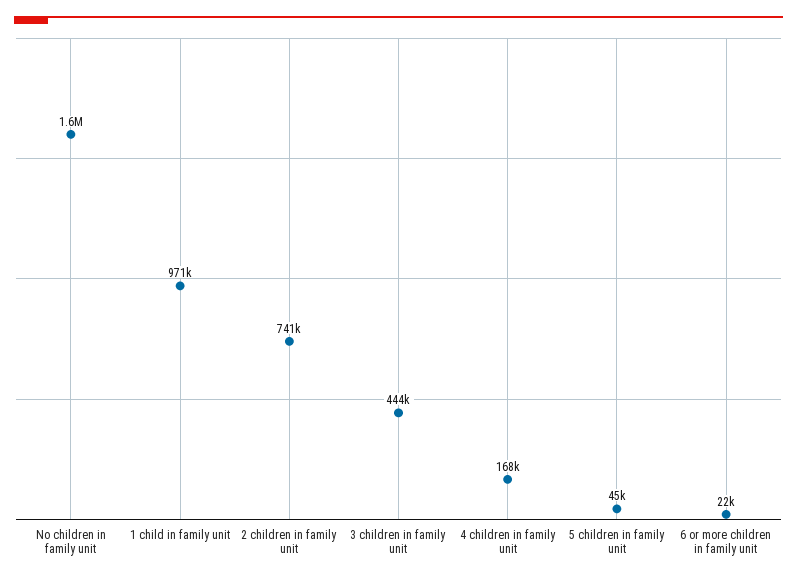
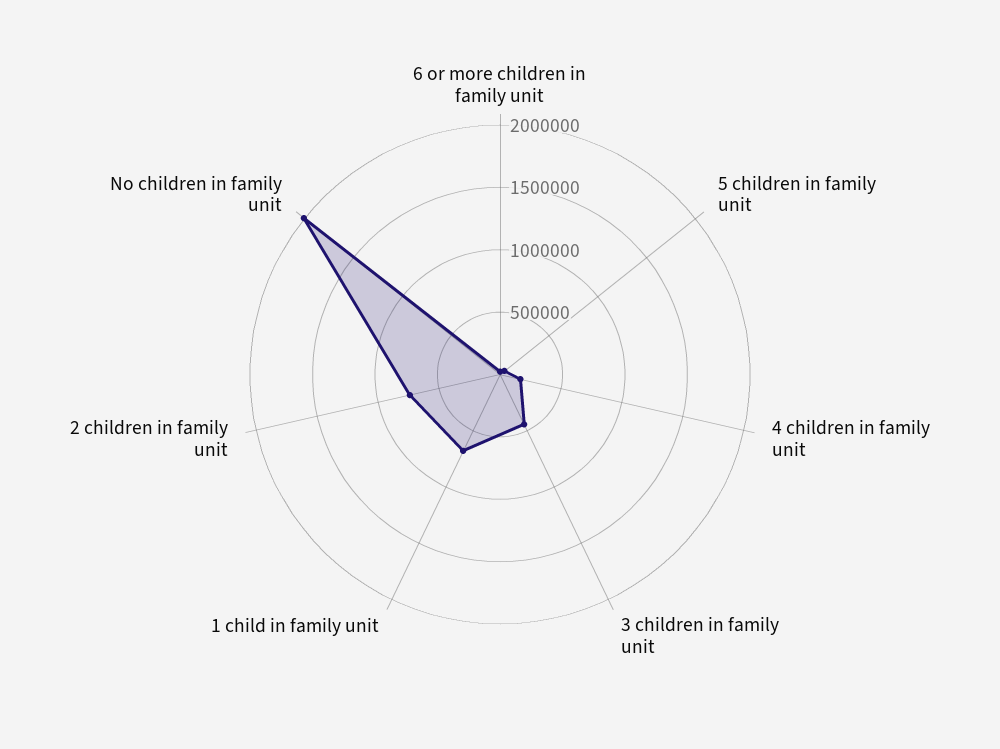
  {
-   "No children in family unit": 1600000,
+   "No children in family unit": 2000000,
-   "1 child in family unit": 971000,
+   "1 child in family unit": 700000,
    "2 children in family unit": 741000,
    "3 children in family unit": 444000,
    "4 children in family unit": 168000,
    "5 children in family unit": 45000,
    "6 or more children in family unit": 22000
  }

